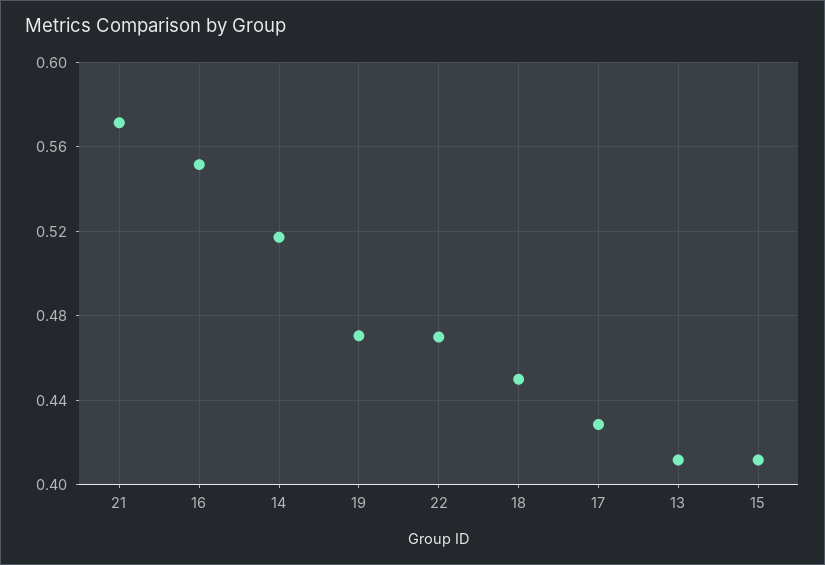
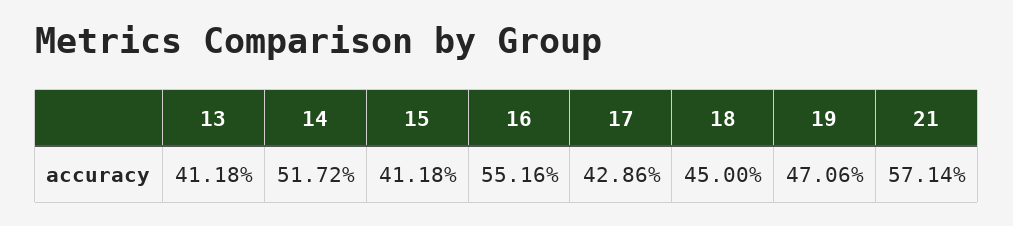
  {
    "21": 0.5714,
    "16": 0.5516,
    "14": 0.5172,
    "19": 0.4706,
-   "22": 0.47,
    "18": 0.45,
    "17": 0.4286,
    "13": 0.4118,
    "15": 0.4118
  }

